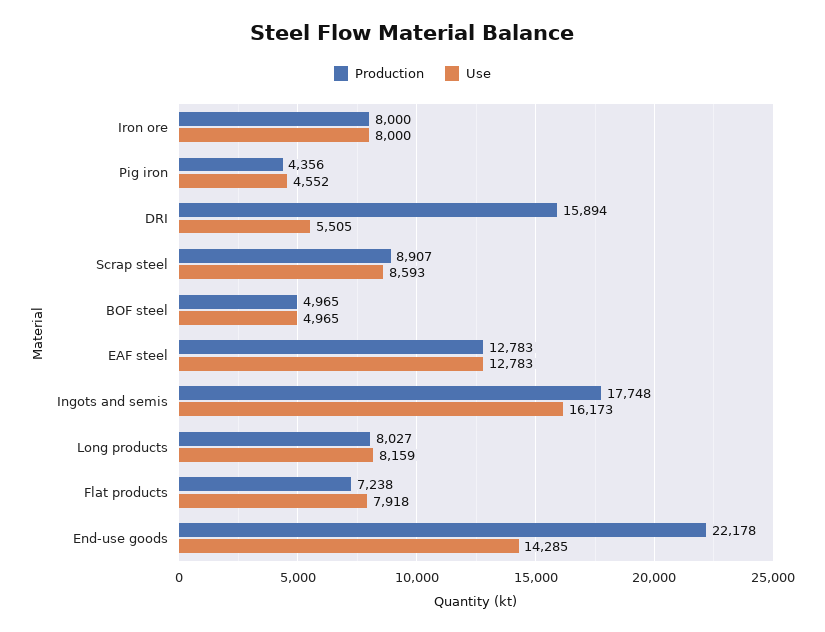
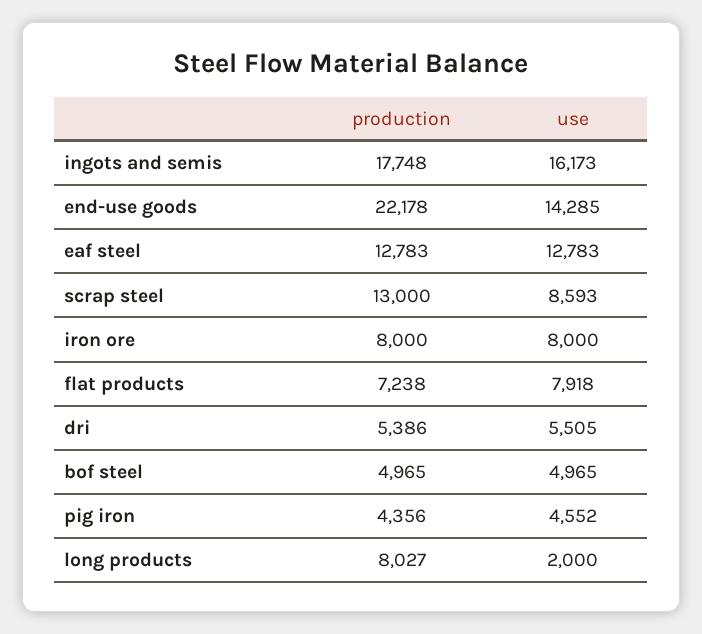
  {
    "Production": {
      "Iron ore": 8000,
      "Pig iron": 4356,
-     "DRI": 15894,
+     "DRI": 5386,
-     "Scrap steel": 8907,
+     "Scrap steel": 13000,
      "BOF steel": 4965,
      "EAF steel": 12783,
      "Ingots and semis": 17748,
      "Long products": 8027,
      "Flat products": 7238,
      "End-use goods": 22178
    },
    "Use": {
      "Iron ore": 8000,
      "Pig iron": 4552,
      "DRI": 5505,
      "Scrap steel": 8593,
      "BOF steel": 4965,
      "EAF steel": 12783,
      "Ingots and semis": 16173,
-     "Long products": 8159,
+     "Long products": 2000,
      "Flat products": 7918,
      "End-use goods": 14285
    }
  }

